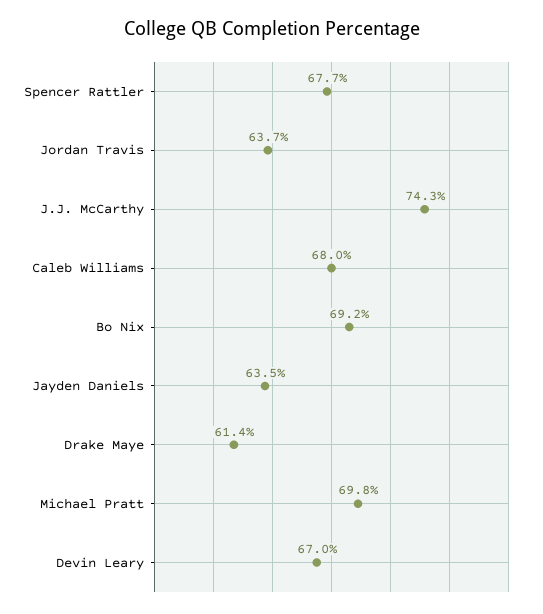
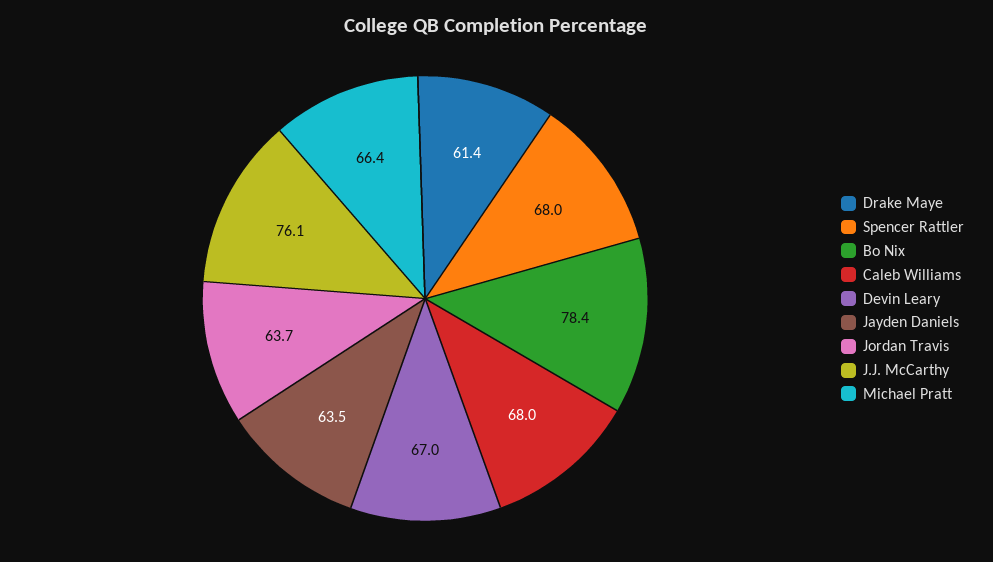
  {
-   "Spencer Rattler": 67.7,
+   "Spencer Rattler": 68,
    "Jordan Travis": 63.7,
-   "J.J. McCarthy": 74.3,
+   "J.J. McCarthy": 76.1,
    "Caleb Williams": 68,
-   "Bo Nix": 69.2,
+   "Bo Nix": 78.4,
    "Jayden Daniels": 63.5,
    "Drake Maye": 61.4,
-   "Michael Pratt": 69.8,
+   "Michael Pratt": 66.4,
    "Devin Leary": 67
  }

